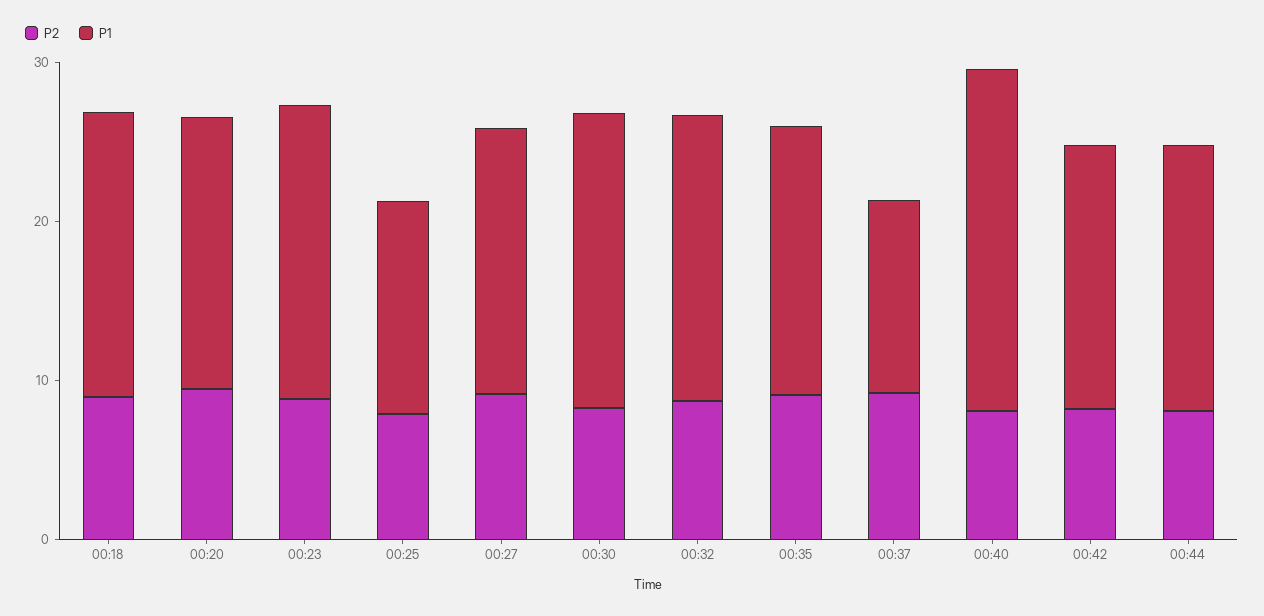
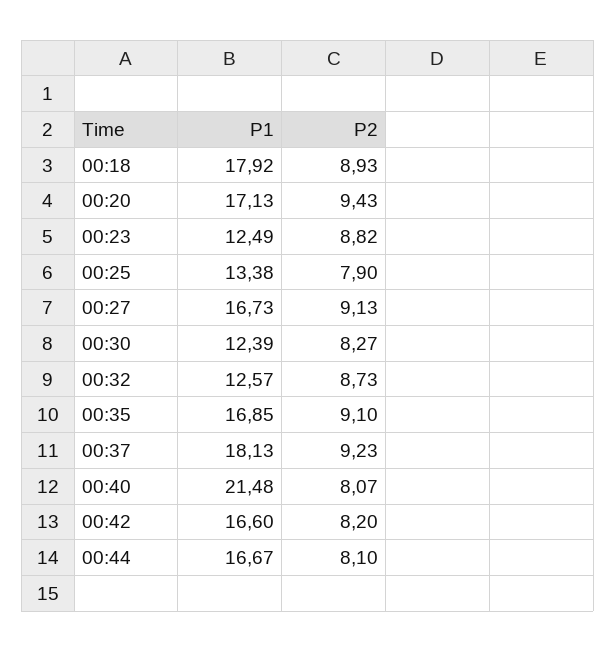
  {
    "P2": {
      "00:18": 8.93,
      "00:20": 9.43,
      "00:23": 8.82,
      "00:25": 7.9,
      "00:27": 9.13,
      "00:30": 8.27,
      "00:32": 8.73,
      "00:35": 9.1,
      "00:37": 9.23,
      "00:40": 8.07,
      "00:42": 8.2,
      "00:44": 8.1
    },
    "P1": {
      "00:18": 17.92,
      "00:20": 17.13,
-     "00:23": 18,
+     "00:23": 12.49,
      "00:25": 13.38,
      "00:27": 16.73,
-     "00:30": 18,
+     "00:30": 12.39,
-     "00:32": 18,
+     "00:32": 12.57,
      "00:35": 16.85,
-     "00:37": 12,
+     "00:37": 18.13,
      "00:40": 21.48,
      "00:42": 16.6,
      "00:44": 16.67
    }
  }

